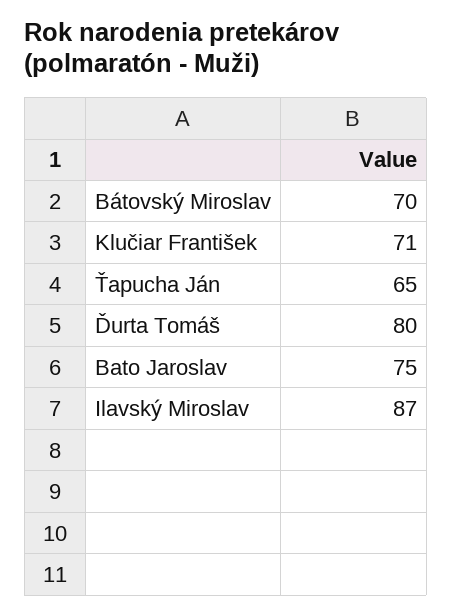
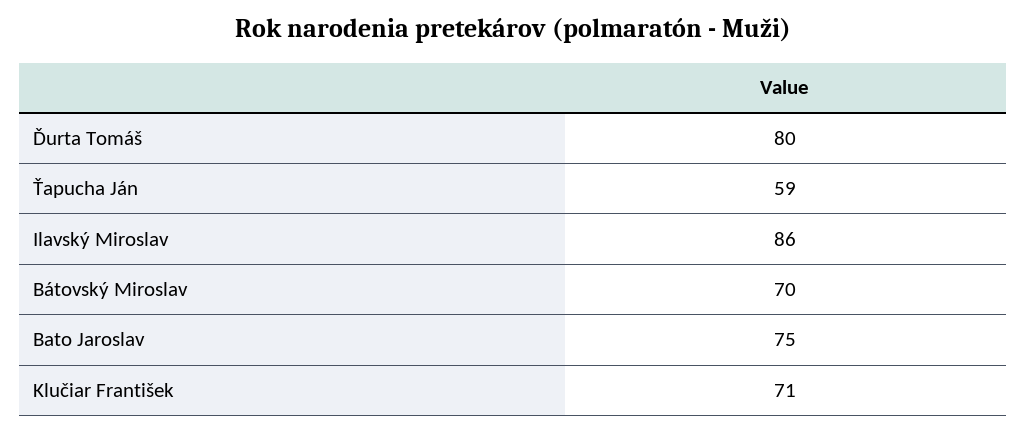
  {
    "Bátovský Miroslav": 70,
    "Klučiar František": 71,
-   "Ťapucha Ján": 65,
+   "Ťapucha Ján": 59,
    "Ďurta Tomáš": 80,
    "Bato Jaroslav": 75,
-   "Ilavský Miroslav": 87
+   "Ilavský Miroslav": 86
  }

